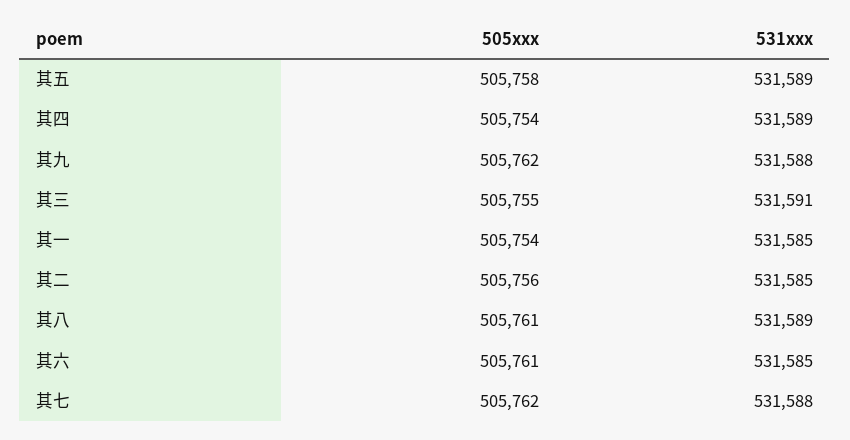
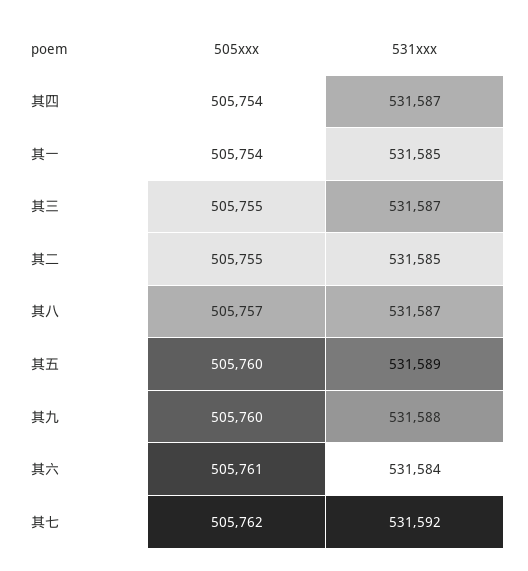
  {
    "505xxx": {
-     "其五": 505758,
+     "其五": 505760,
      "其四": 505754,
-     "其九": 505762,
+     "其九": 505760,
      "其三": 505755,
      "其一": 505754,
-     "其二": 505756,
+     "其二": 505755,
-     "其八": 505761,
+     "其八": 505757,
      "其六": 505761,
      "其七": 505762
    },
    "531xxx": {
      "其五": 531589,
-     "其四": 531589,
+     "其四": 531587,
      "其九": 531588,
-     "其三": 531591,
+     "其三": 531587,
      "其一": 531585,
      "其二": 531585,
-     "其八": 531589,
+     "其八": 531587,
-     "其六": 531585,
+     "其六": 531584,
-     "其七": 531588
+     "其七": 531592
    }
  }

